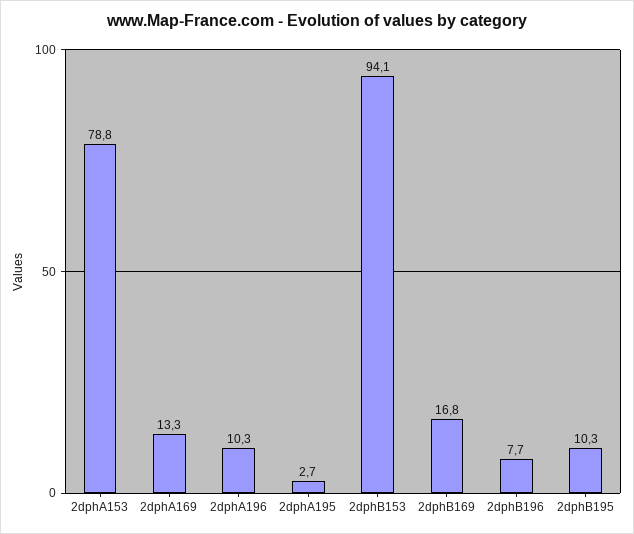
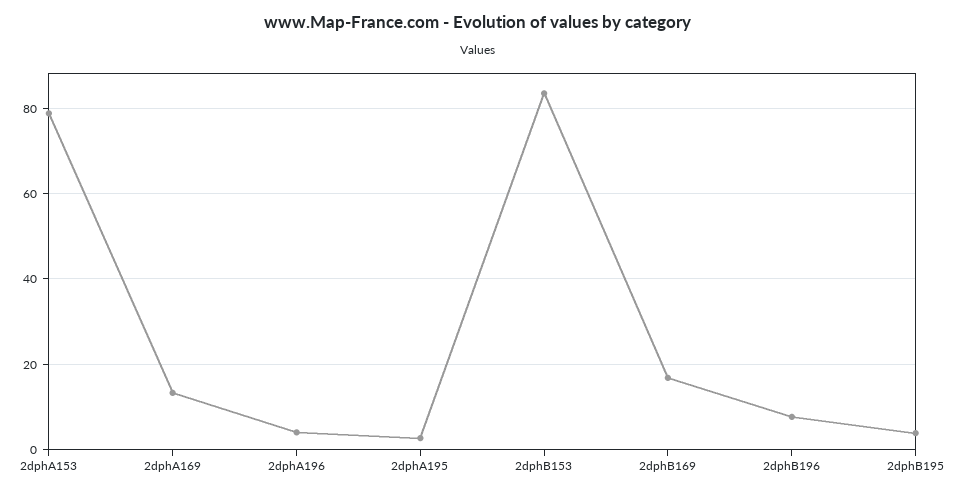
  {
    "2dphA153": 78.8,
    "2dphA169": 13.3,
-   "2dphA196": 10.3,
+   "2dphA196": 4,
    "2dphA195": 2.7,
-   "2dphB153": 94.1,
+   "2dphB153": 84,
    "2dphB169": 16.8,
    "2dphB196": 7.7,
-   "2dphB195": 10.3
+   "2dphB195": 4
  }

